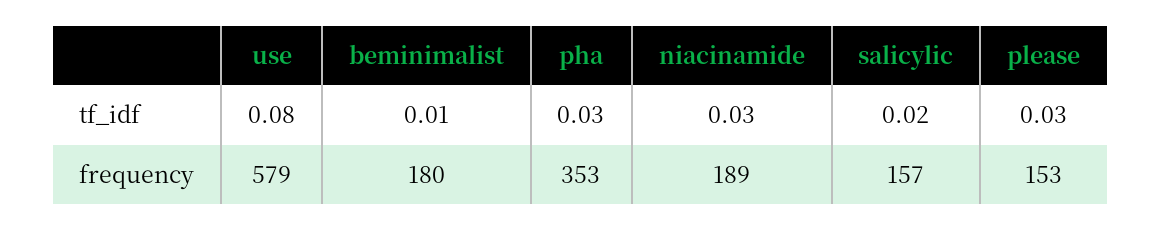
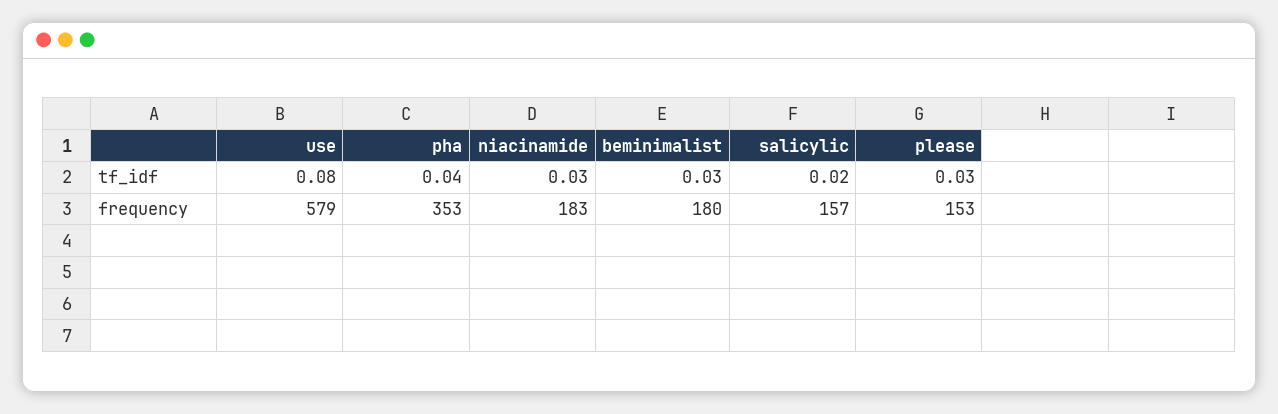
  {
    "use": {
      "tf_idf": 0.08,
      "frequency": 579
    },
    "beminimalist": {
-     "tf_idf": 0.01,
+     "tf_idf": 0.03,
      "frequency": 180
    },
    "pha": {
-     "tf_idf": 0.03,
+     "tf_idf": 0.04,
      "frequency": 353
    },
    "niacinamide": {
      "tf_idf": 0.03,
-     "frequency": 189
+     "frequency": 183
    },
    "salicylic": {
      "tf_idf": 0.02,
      "frequency": 157
    },
    "please": {
      "tf_idf": 0.03,
      "frequency": 153
    }
  }

